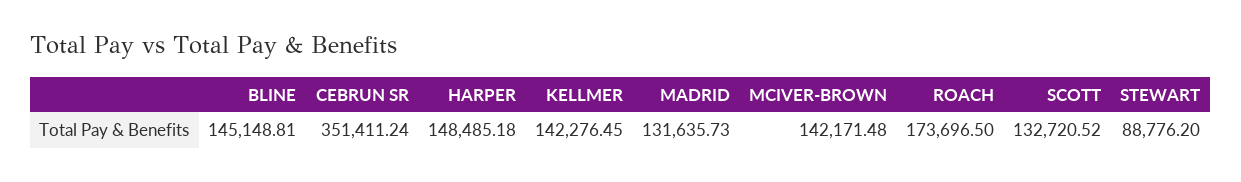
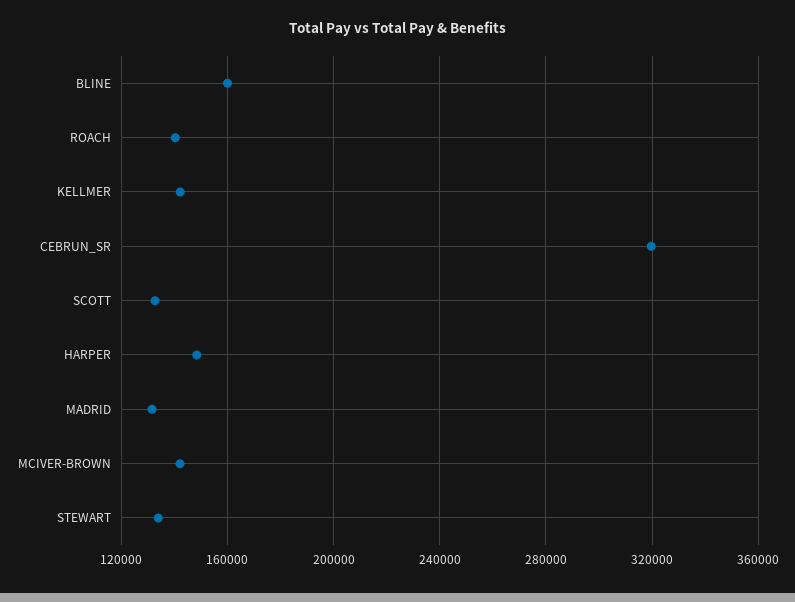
  {
-   "BLINE": 145148.81,
+   "BLINE": 160000,
-   "CEBRUN SR": 351411.24,
+   "CEBRUN SR": 320000,
    "HARPER": 148485.18,
    "KELLMER": 142276.45,
    "MADRID": 131635.73,
    "MCIVER-BROWN": 142171.48,
-   "ROACH": 173696.5,
+   "ROACH": 140000,
    "SCOTT": 132720.52,
-   "STEWART": 88776.2
+   "STEWART": 135000
  }

